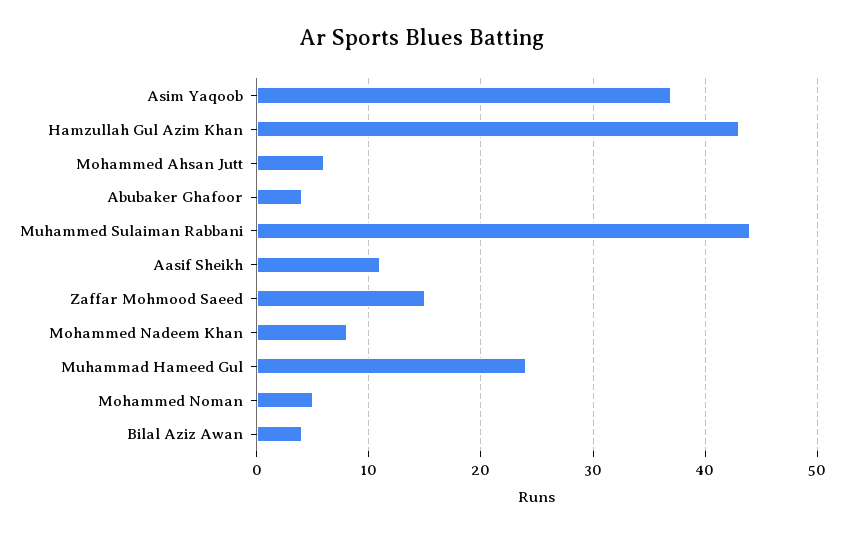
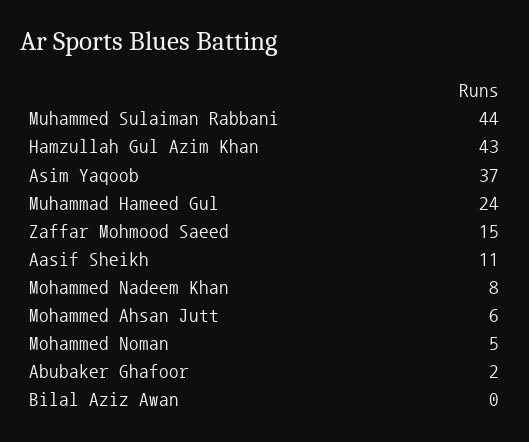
  {
    "Asim Yaqoob": 37,
    "Hamzullah Gul Azim Khan": 43,
    "Mohammed Ahsan Jutt": 6,
-   "Abubaker Ghafoor": 4,
+   "Abubaker Ghafoor": 2,
    "Muhammed Sulaiman Rabbani": 44,
    "Aasif Sheikh": 11,
    "Zaffar Mohmood Saeed": 15,
    "Mohammed Nadeem Khan": 8,
    "Muhammad Hameed Gul": 24,
    "Mohammed Noman": 5,
-   "Bilal Aziz Awan": 4
+   "Bilal Aziz Awan": 0
  }

